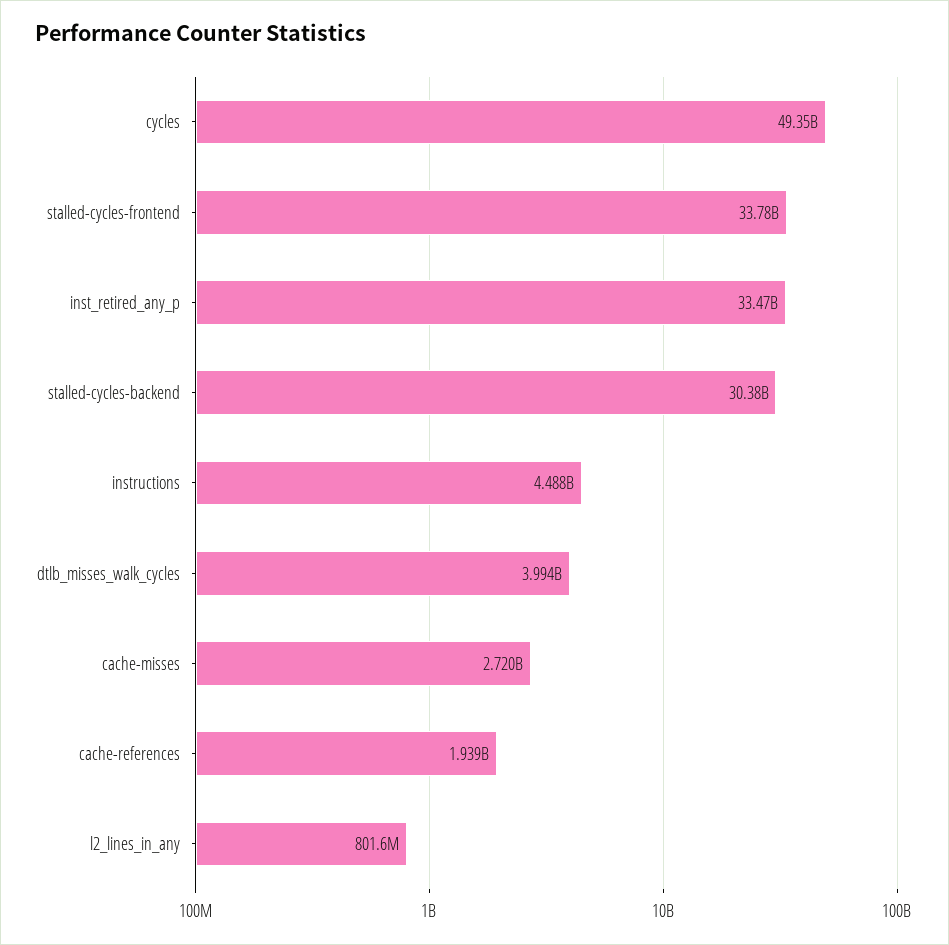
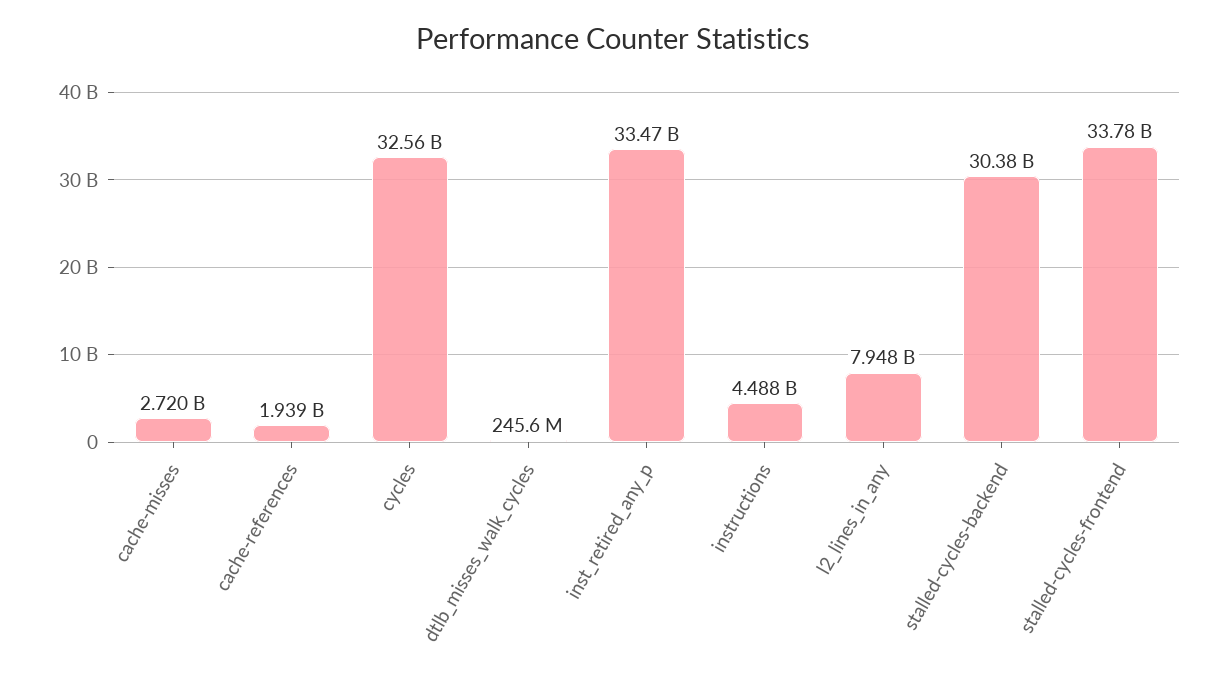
  {
-   "cycles": 49350000000,
+   "cycles": 32560000000,
    "stalled-cycles-frontend": 33780000000,
    "inst_retired_any_p": 33470000000,
    "stalled-cycles-backend": 30380000000,
    "instructions": 4488000000,
-   "dtlb_misses_walk_cycles": 3994000000,
+   "dtlb_misses_walk_cycles": 245600000,
    "cache-misses": 2720000000,
    "cache-references": 1939000000,
-   "l2_lines_in_any": 801600000
+   "l2_lines_in_any": 7948000000
  }

